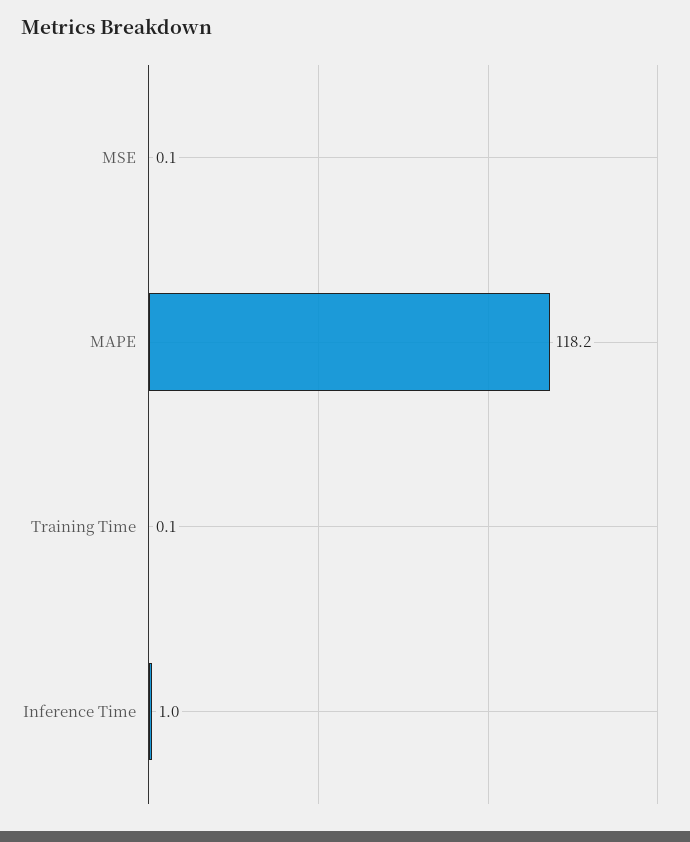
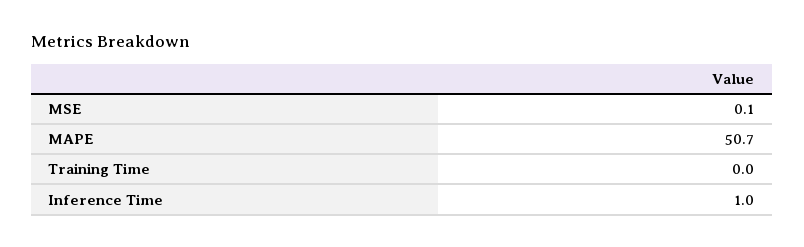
  {
    "MSE": 0.1,
-   "MAPE": 118.2,
+   "MAPE": 50.7,
-   "Training Time": 0.1,
+   "Training Time": 0,
    "Inference Time": 1
  }

